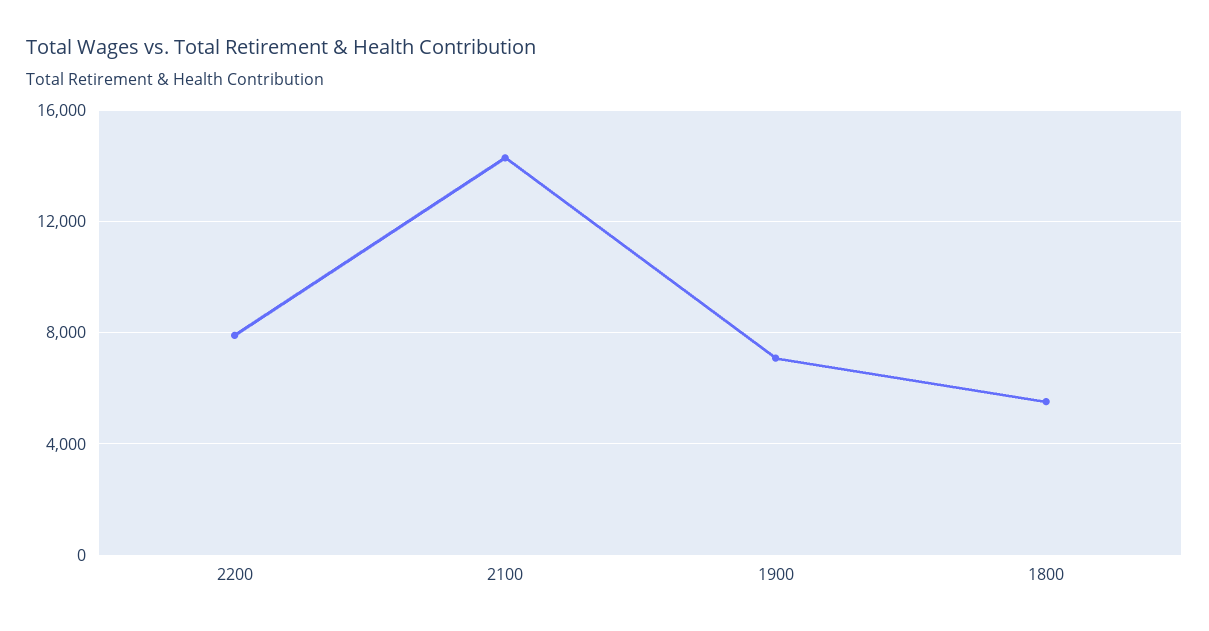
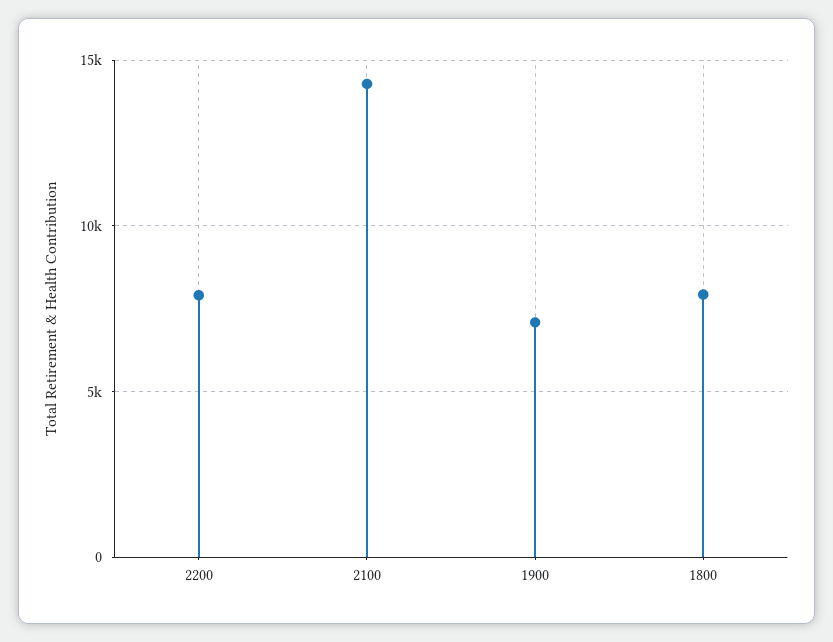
  {
    "2200": 8000,
    "2100": 14500,
    "1900": 7000,
-   "1800": 5500
+   "1800": 8000
  }

